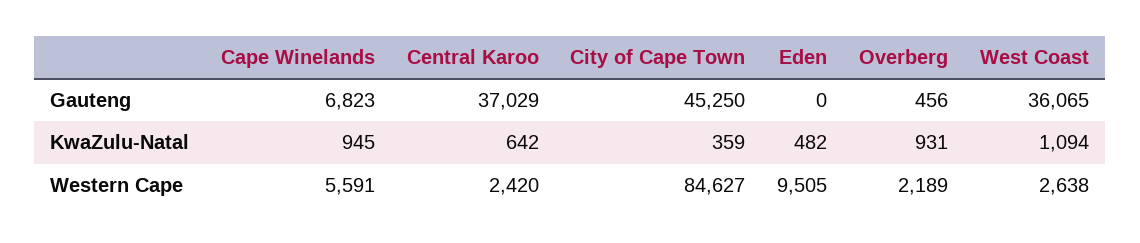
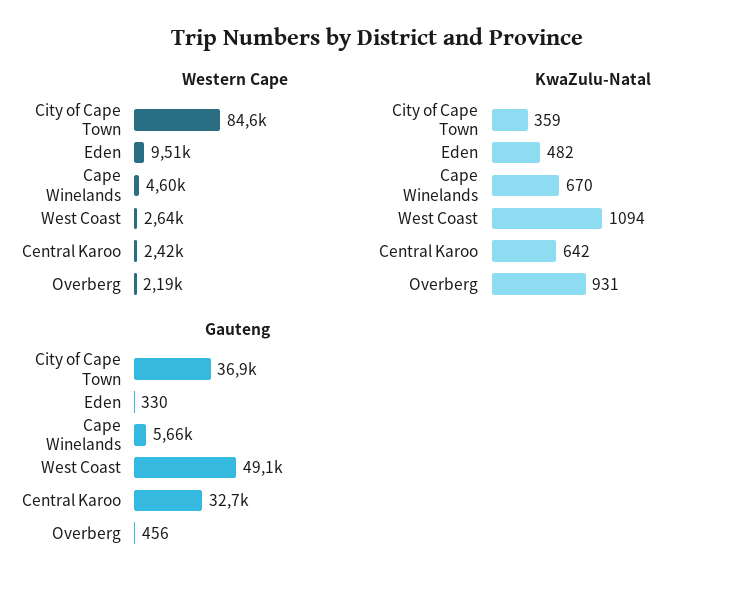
  {
    "Gauteng": {
-     "Cape Winelands": 6823,
+     "Cape Winelands": 5660,
-     "Central Karoo": 37029,
+     "Central Karoo": 32700,
-     "City of Cape Town": 45250,
+     "City of Cape Town": 36900,
-     "Eden": 0,
+     "Eden": 330,
      "Overberg": 456,
-     "West Coast": 36065
+     "West Coast": 49100
    },
    "KwaZulu-Natal": {
-     "Cape Winelands": 945,
+     "Cape Winelands": 670,
      "Central Karoo": 642,
      "City of Cape Town": 359,
      "Eden": 482,
      "Overberg": 931,
      "West Coast": 1094
    },
    "Western Cape": {
-     "Cape Winelands": 5591,
+     "Cape Winelands": 4600,
      "Central Karoo": 2420,
      "City of Cape Town": 84627,
      "Eden": 9505,
      "Overberg": 2189,
      "West Coast": 2638
    }
  }

